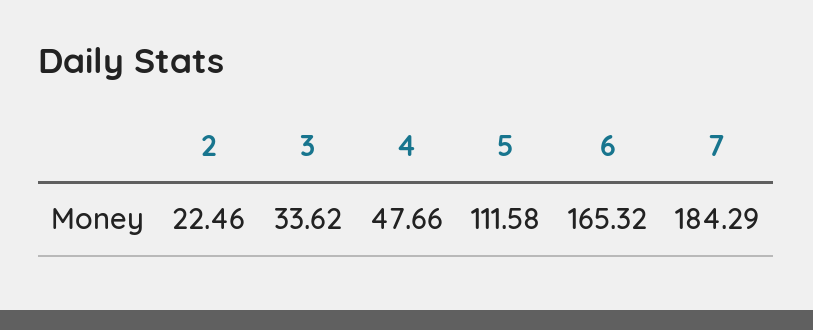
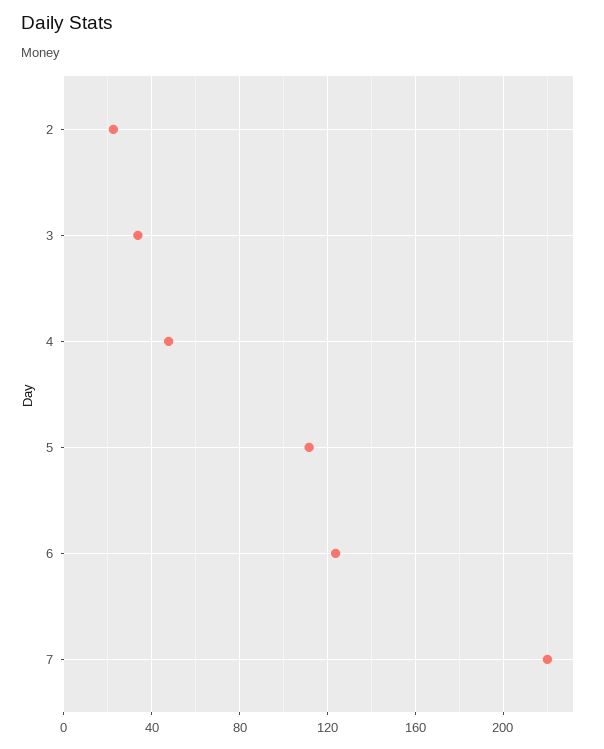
  {
    "2": 22.46,
    "3": 33.62,
    "4": 47.66,
    "5": 111.58,
-   "6": 165.32,
+   "6": 125,
-   "7": 184.29
+   "7": 220
  }

